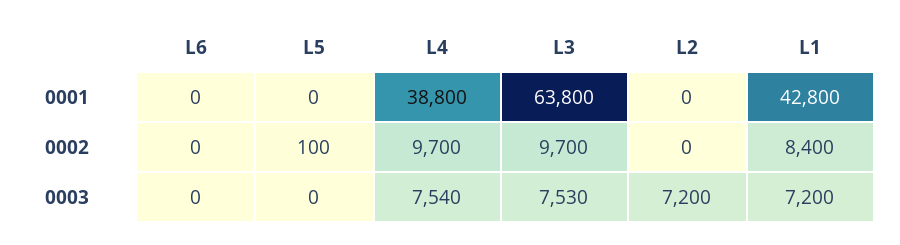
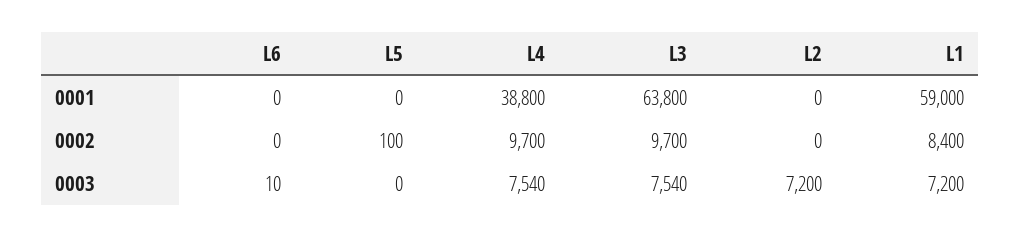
  {
    "L6": {
      "0001": 0,
      "0002": 0,
-     "0003": 0
+     "0003": 10
    },
    "L5": {
      "0001": 0,
      "0002": 100,
      "0003": 0
    },
    "L4": {
      "0001": 38800,
      "0002": 9700,
      "0003": 7540
    },
    "L3": {
      "0001": 63800,
      "0002": 9700,
-     "0003": 7530
+     "0003": 7540
    },
    "L2": {
      "0001": 0,
      "0002": 0,
      "0003": 7200
    },
    "L1": {
-     "0001": 42800,
+     "0001": 59000,
      "0002": 8400,
      "0003": 7200
    }
  }

